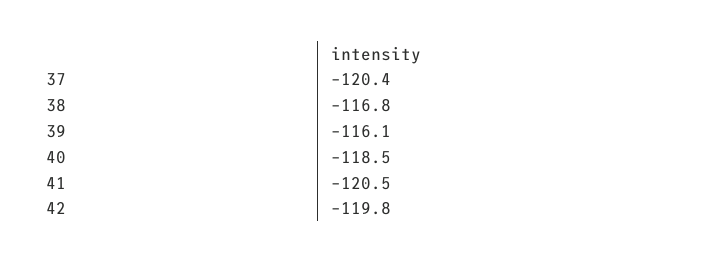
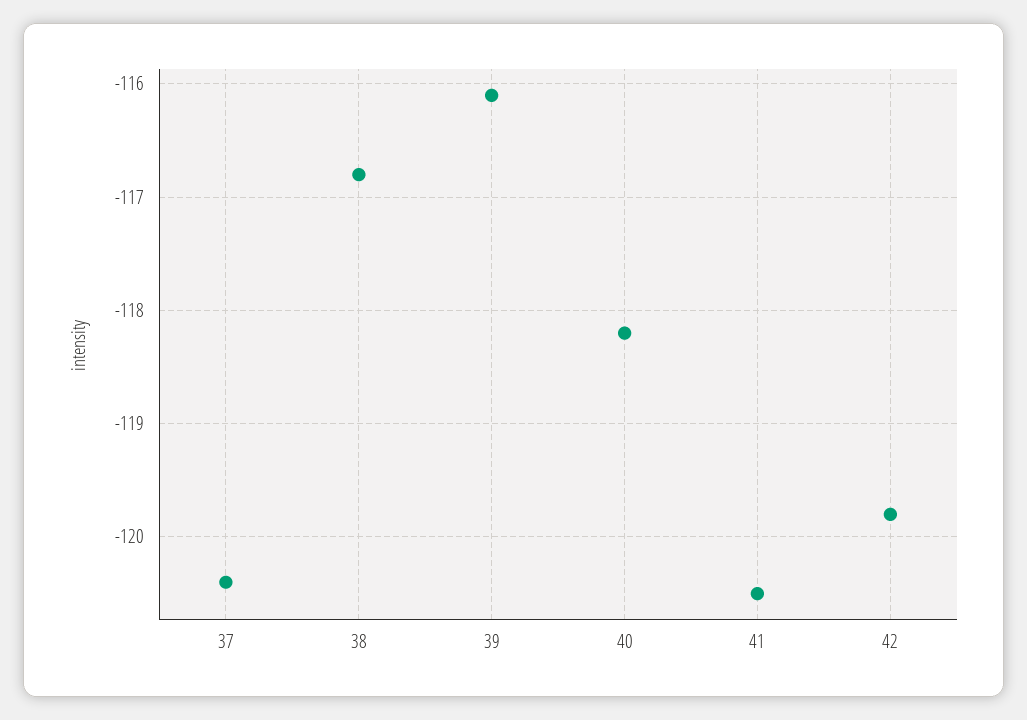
  {
    "37": -120.4,
    "38": -116.8,
    "39": -116.1,
-   "40": -118.5,
+   "40": -118.2,
    "41": -120.5,
    "42": -119.8
  }

